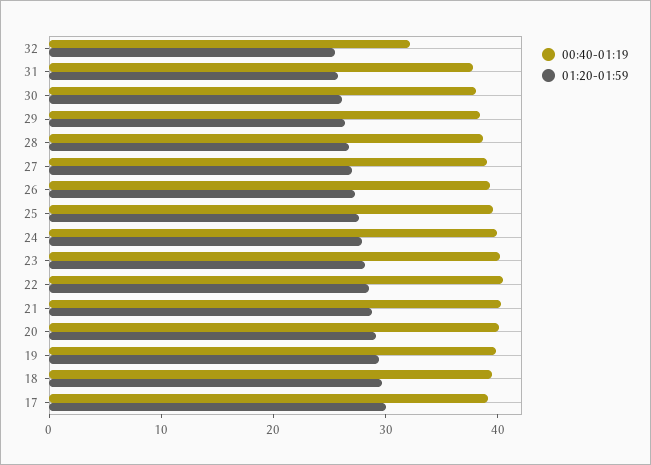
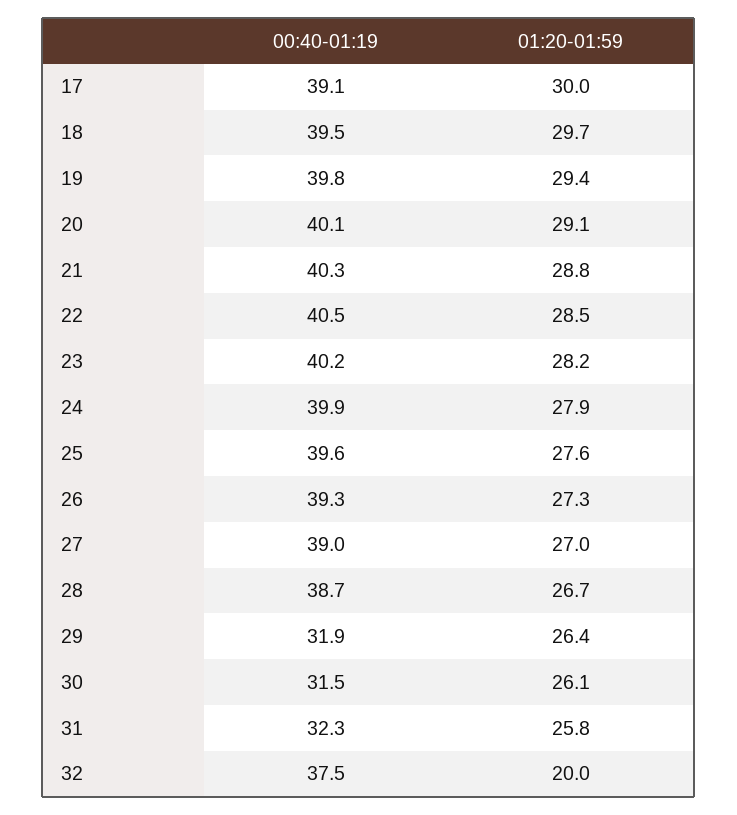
  {
    "00:40-01:19": {
-     "32": 32,
+     "32": 37.5,
-     "31": 38,
+     "31": 32.3,
-     "30": 38,
+     "30": 31.5,
-     "29": 38,
+     "29": 31.9,
      "28": 38.7,
      "27": 39,
      "26": 39.3,
      "25": 39.6,
      "24": 39.9,
      "23": 40.2,
      "22": 40.5,
      "21": 40.3,
      "20": 40.1,
      "19": 39.8,
      "18": 39.5,
      "17": 39.1
    },
    "01:20-01:59": {
-     "32": 26,
+     "32": 20,
      "31": 25.8,
      "30": 26.1,
      "29": 26.4,
      "28": 26.7,
      "27": 27,
      "26": 27.3,
      "25": 27.6,
      "24": 27.9,
      "23": 28.2,
      "22": 28.5,
      "21": 28.8,
      "20": 29.1,
      "19": 29.4,
      "18": 29.7,
      "17": 30
    }
  }

